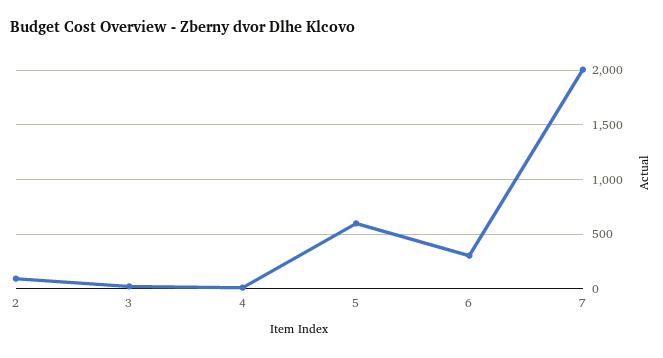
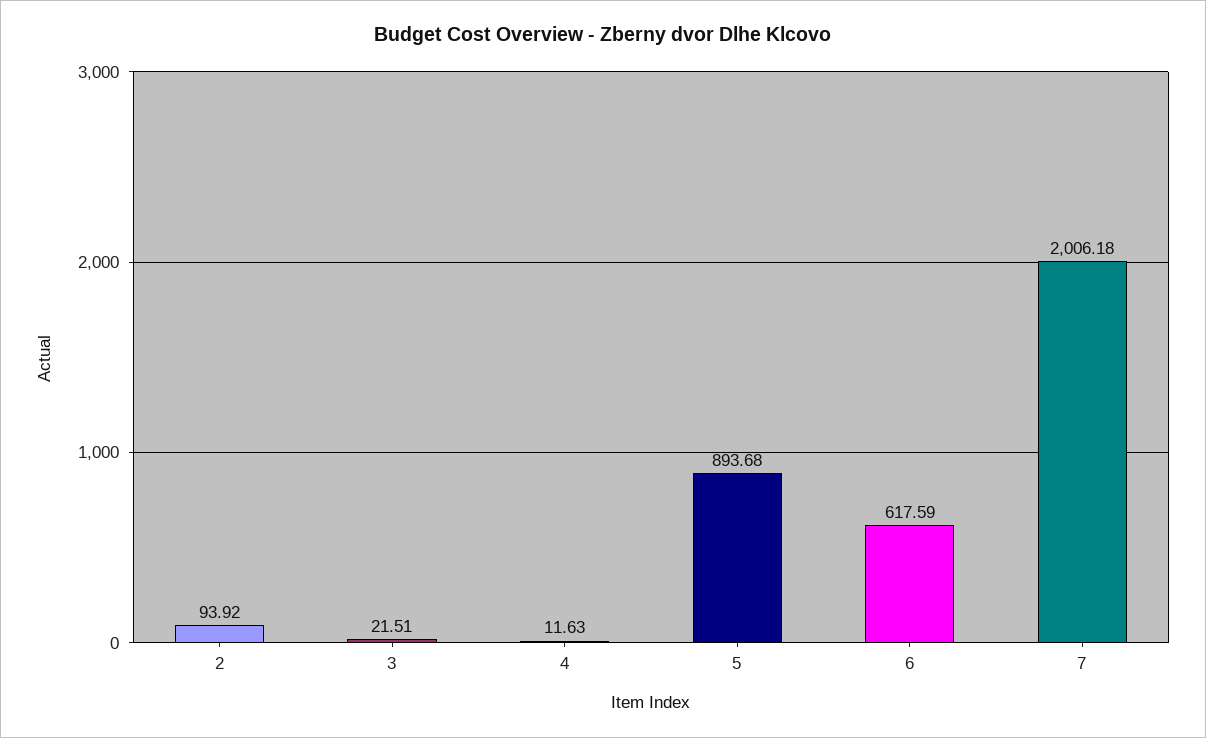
  {
    "2": 93.92,
    "3": 21.51,
    "4": 11.63,
-   "5": 600,
+   "5": 893.68,
-   "6": 300,
+   "6": 617.59,
    "7": 2006.18
  }

